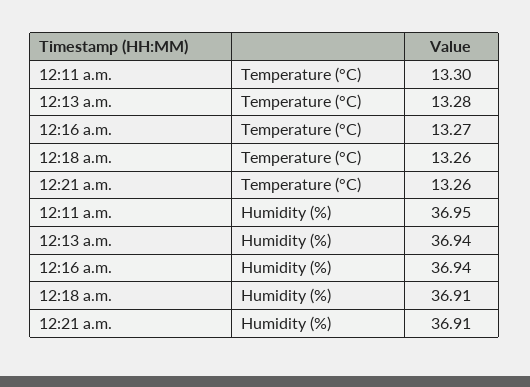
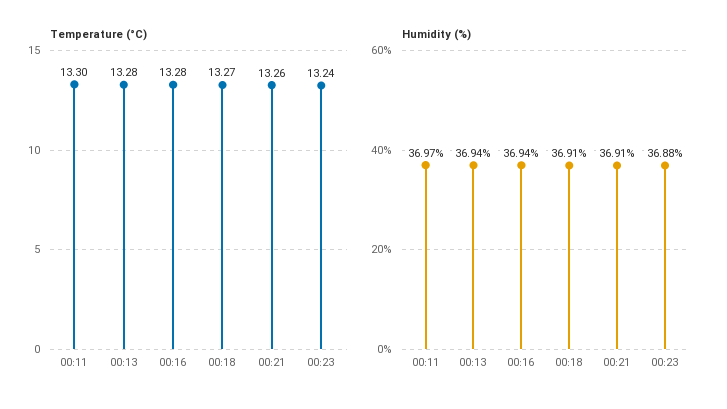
  {
    "Temperature (°C)": {
      "12:11 a.m.": 13.3,
      "12:13 a.m.": 13.28,
-     "12:16 a.m.": 13.27,
+     "12:16 a.m.": 13.28,
-     "12:18 a.m.": 13.26,
+     "12:18 a.m.": 13.27,
-     "12:21 a.m.": 13.26
+     "12:21 a.m.": 13.26,
+     "00:23": 13.24
    },
    "Humidity (%)": {
-     "12:11 a.m.": 36.95,
+     "12:11 a.m.": 36.97,
      "12:13 a.m.": 36.94,
      "12:16 a.m.": 36.94,
      "12:18 a.m.": 36.91,
-     "12:21 a.m.": 36.91
+     "12:21 a.m.": 36.91,
+     "00:23": 36.88
    }
  }

